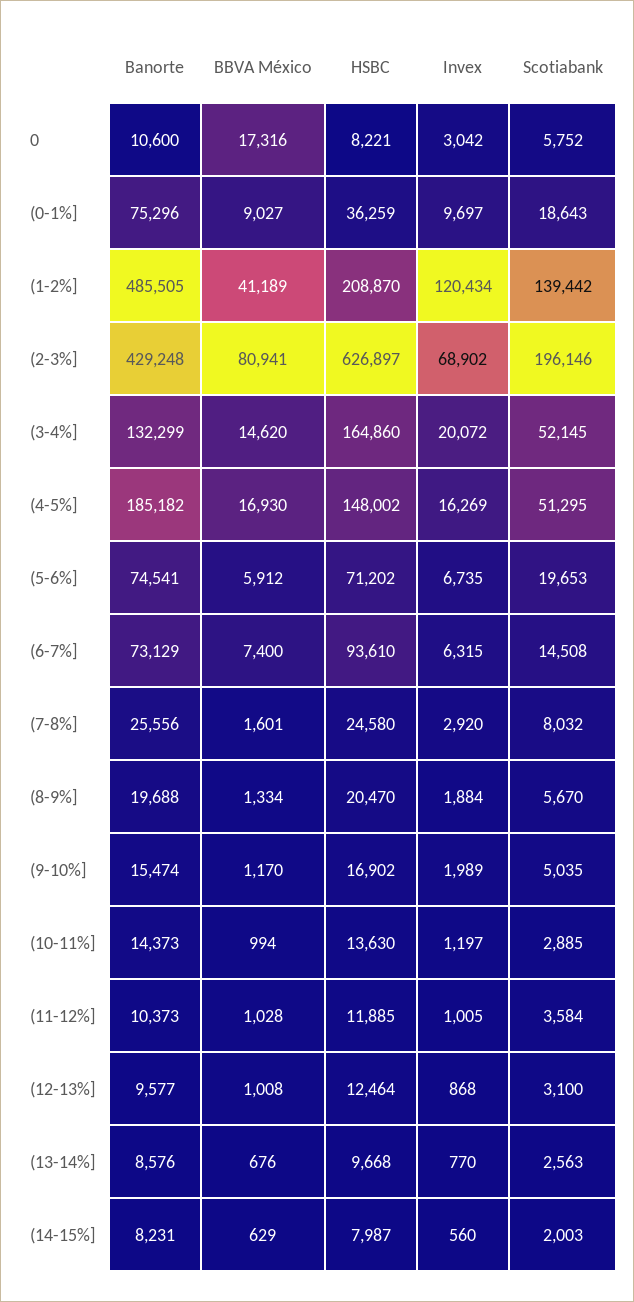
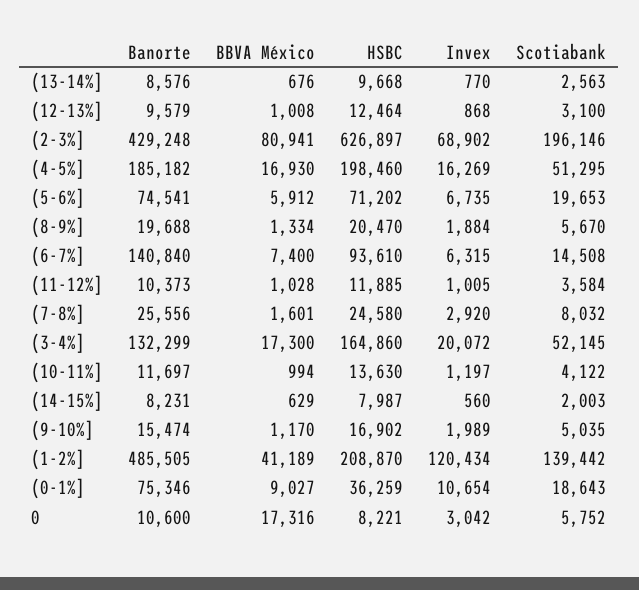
  {
    "Banorte": {
      "0": 10600,
-     "(0-1%]": 75296,
+     "(0-1%]": 75346,
      "(1-2%]": 485505,
      "(2-3%]": 429248,
      "(3-4%]": 132299,
      "(4-5%]": 185182,
      "(5-6%]": 74541,
-     "(6-7%]": 73129,
+     "(6-7%]": 140840,
      "(7-8%]": 25556,
      "(8-9%]": 19688,
      "(9-10%]": 15474,
-     "(10-11%]": 14373,
+     "(10-11%]": 11697,
      "(11-12%]": 10373,
-     "(12-13%]": 9577,
+     "(12-13%]": 9579,
      "(13-14%]": 8576,
      "(14-15%]": 8231
    },
    "BBVA México": {
      "0": 17316,
      "(0-1%]": 9027,
      "(1-2%]": 41189,
      "(2-3%]": 80941,
-     "(3-4%]": 14620,
+     "(3-4%]": 17300,
      "(4-5%]": 16930,
      "(5-6%]": 5912,
      "(6-7%]": 7400,
      "(7-8%]": 1601,
      "(8-9%]": 1334,
      "(9-10%]": 1170,
      "(10-11%]": 994,
      "(11-12%]": 1028,
      "(12-13%]": 1008,
      "(13-14%]": 676,
      "(14-15%]": 629
    },
    "HSBC": {
      "0": 8221,
      "(0-1%]": 36259,
      "(1-2%]": 208870,
      "(2-3%]": 626897,
      "(3-4%]": 164860,
-     "(4-5%]": 148002,
+     "(4-5%]": 198460,
      "(5-6%]": 71202,
      "(6-7%]": 93610,
      "(7-8%]": 24580,
      "(8-9%]": 20470,
      "(9-10%]": 16902,
      "(10-11%]": 13630,
      "(11-12%]": 11885,
      "(12-13%]": 12464,
      "(13-14%]": 9668,
      "(14-15%]": 7987
    },
    "Invex": {
      "0": 3042,
-     "(0-1%]": 9697,
+     "(0-1%]": 10654,
      "(1-2%]": 120434,
      "(2-3%]": 68902,
      "(3-4%]": 20072,
      "(4-5%]": 16269,
      "(5-6%]": 6735,
      "(6-7%]": 6315,
      "(7-8%]": 2920,
      "(8-9%]": 1884,
      "(9-10%]": 1989,
      "(10-11%]": 1197,
      "(11-12%]": 1005,
      "(12-13%]": 868,
      "(13-14%]": 770,
      "(14-15%]": 560
    },
    "Scotiabank": {
      "0": 5752,
      "(0-1%]": 18643,
      "(1-2%]": 139442,
      "(2-3%]": 196146,
      "(3-4%]": 52145,
      "(4-5%]": 51295,
      "(5-6%]": 19653,
      "(6-7%]": 14508,
      "(7-8%]": 8032,
      "(8-9%]": 5670,
      "(9-10%]": 5035,
-     "(10-11%]": 2885,
+     "(10-11%]": 4122,
      "(11-12%]": 3584,
      "(12-13%]": 3100,
      "(13-14%]": 2563,
      "(14-15%]": 2003
    }
  }

